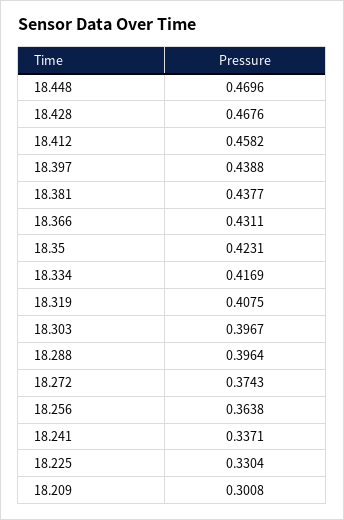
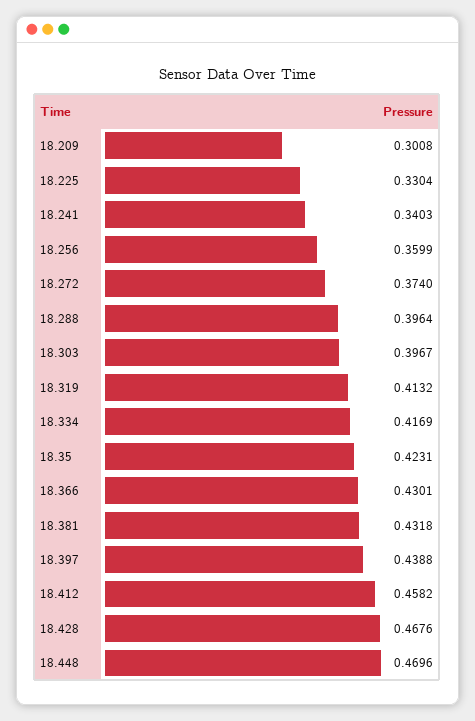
  {
    "18.448": 0.4696,
    "18.428": 0.4676,
    "18.412": 0.4582,
    "18.397": 0.4388,
-   "18.381": 0.4377,
+   "18.381": 0.4318,
-   "18.366": 0.4311,
+   "18.366": 0.4301,
    "18.35": 0.4231,
    "18.334": 0.4169,
-   "18.319": 0.4075,
+   "18.319": 0.4132,
    "18.303": 0.3967,
    "18.288": 0.3964,
-   "18.272": 0.3743,
+   "18.272": 0.374,
-   "18.256": 0.3638,
+   "18.256": 0.3599,
-   "18.241": 0.3371,
+   "18.241": 0.3403,
    "18.225": 0.3304,
    "18.209": 0.3008
  }

